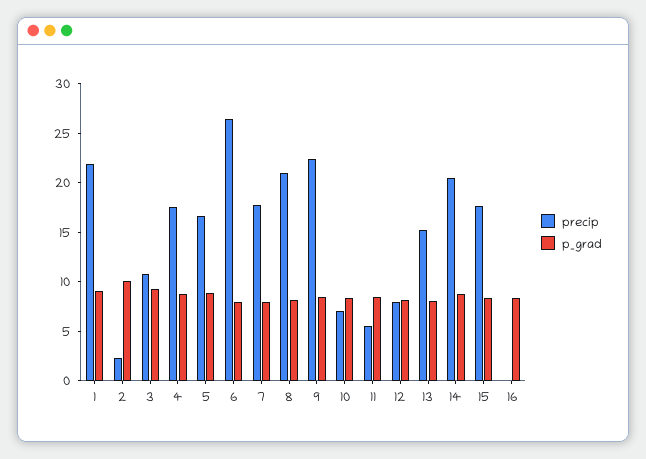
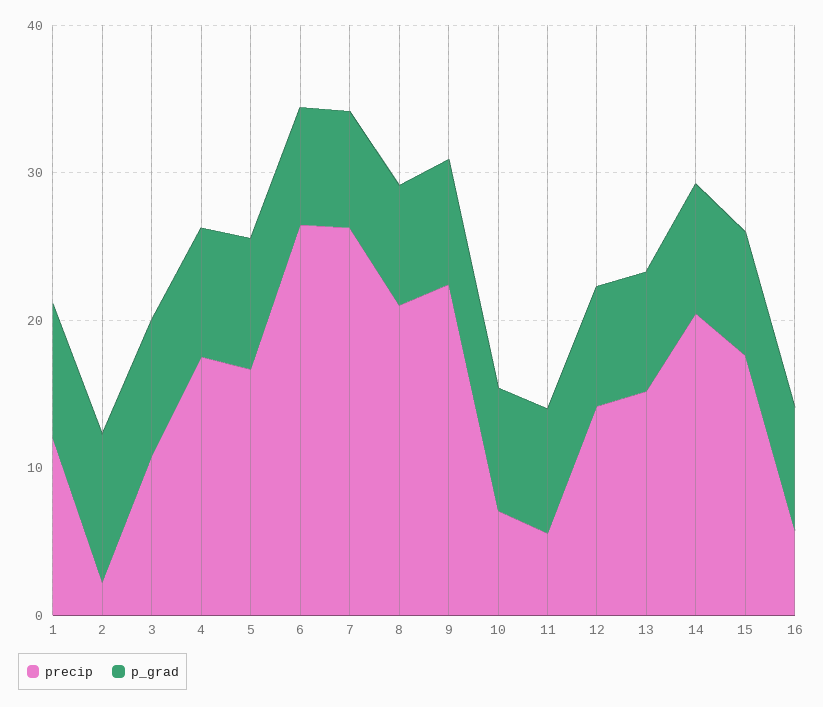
  {
    "precip": {
-     "1": 22,
+     "1": 12,
      "2": 2,
      "3": 11,
      "4": 18,
      "5": 17,
      "6": 26,
-     "7": 18,
+     "7": 26,
      "8": 21,
      "9": 22,
      "10": 7,
      "11": 6,
-     "12": 8,
+     "12": 14,
      "13": 15,
      "14": 20,
      "15": 18,
-     "16": 0
+     "16": 6
    },
    "p_grad": {
      "1": 9,
      "2": 10,
      "3": 9,
      "4": 9,
      "5": 9,
      "6": 8,
      "7": 8,
      "8": 8,
      "9": 8,
      "10": 8,
      "11": 8,
      "12": 8,
      "13": 8,
      "14": 9,
      "15": 8,
      "16": 8
    }
  }

